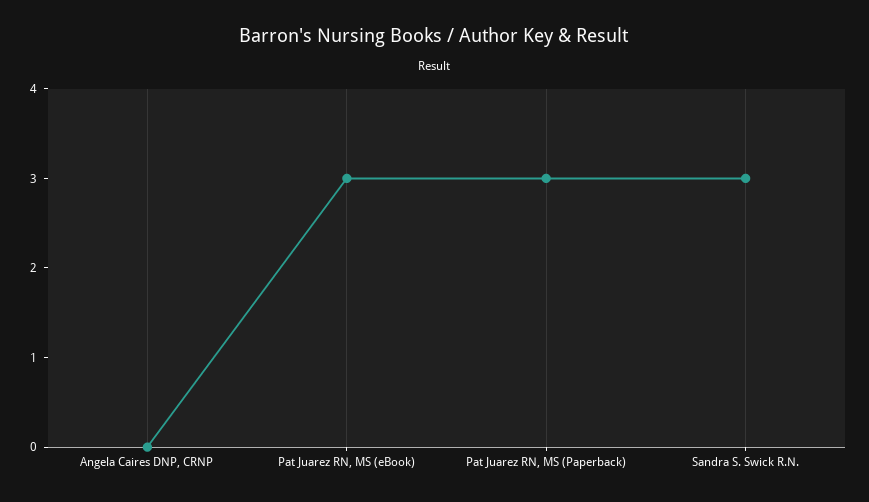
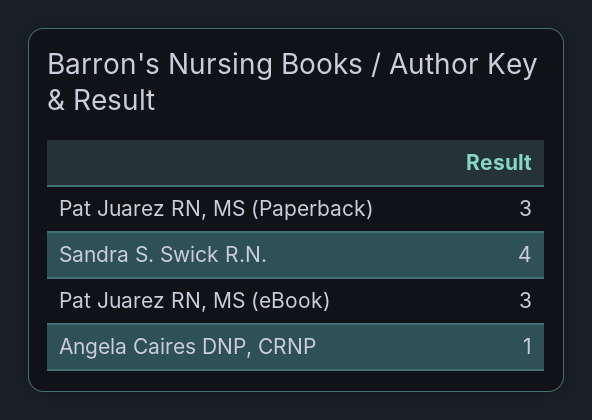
  {
-   "Angela Caires DNP, CRNP": 0,
+   "Angela Caires DNP, CRNP": 1,
    "Pat Juarez RN, MS (eBook)": 3,
    "Pat Juarez RN, MS (Paperback)": 3,
-   "Sandra S. Swick R.N.": 3
+   "Sandra S. Swick R.N.": 4
  }

